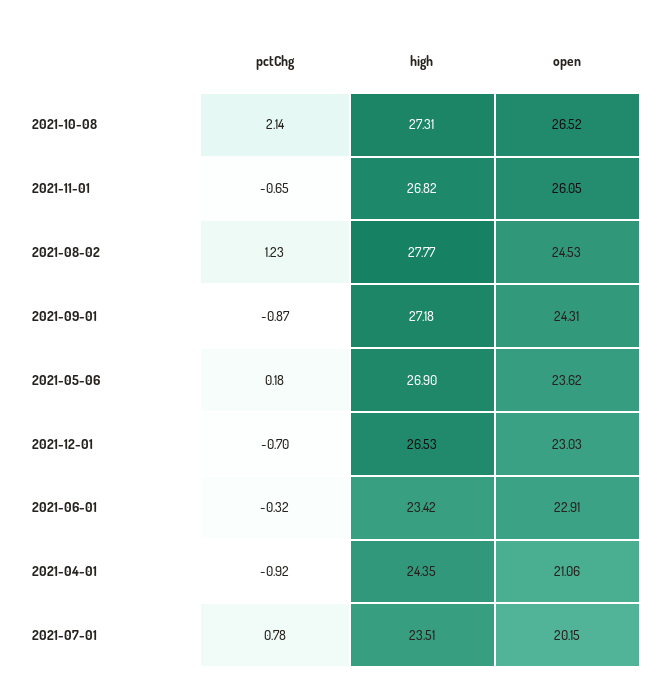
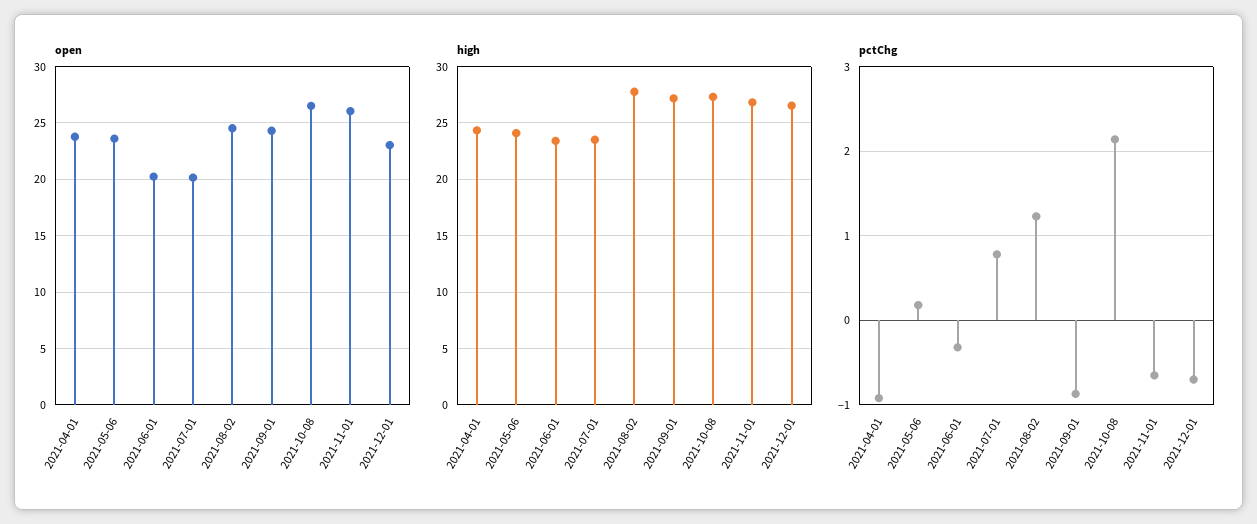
  {
    "pctChg": {
      "2021-10-08": 2.14,
      "2021-11-01": -0.65,
      "2021-08-02": 1.23,
      "2021-09-01": -0.87,
      "2021-05-06": 0.18,
      "2021-12-01": -0.7,
      "2021-06-01": -0.32,
      "2021-04-01": -0.92,
      "2021-07-01": 0.78
    },
    "high": {
      "2021-10-08": 27.31,
      "2021-11-01": 26.82,
      "2021-08-02": 27.77,
      "2021-09-01": 27.18,
-     "2021-05-06": 26.9,
+     "2021-05-06": 24,
      "2021-12-01": 26.53,
      "2021-06-01": 23.42,
      "2021-04-01": 24.35,
      "2021-07-01": 23.51
    },
    "open": {
      "2021-10-08": 26.52,
      "2021-11-01": 26.05,
      "2021-08-02": 24.53,
      "2021-09-01": 24.31,
      "2021-05-06": 23.62,
      "2021-12-01": 23.03,
-     "2021-06-01": 22.91,
+     "2021-06-01": 20,
-     "2021-04-01": 21.06,
+     "2021-04-01": 24,
      "2021-07-01": 20.15
    }
  }

